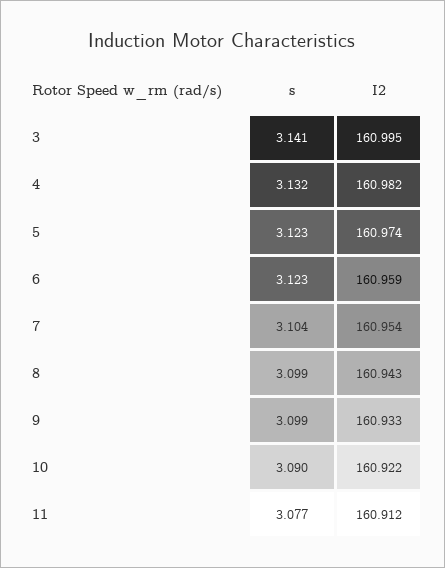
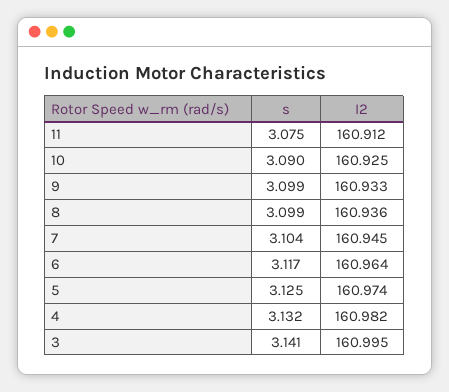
  {
    "s": {
      "3": 3.141,
      "4": 3.132,
-     "5": 3.123,
+     "5": 3.125,
-     "6": 3.123,
+     "6": 3.117,
      "7": 3.104,
      "8": 3.099,
      "9": 3.099,
      "10": 3.09,
-     "11": 3.077
+     "11": 3.075
    },
    "I2": {
      "3": 160.995,
      "4": 160.982,
      "5": 160.974,
-     "6": 160.959,
+     "6": 160.964,
-     "7": 160.954,
+     "7": 160.945,
-     "8": 160.943,
+     "8": 160.936,
      "9": 160.933,
-     "10": 160.922,
+     "10": 160.925,
      "11": 160.912
    }
  }

